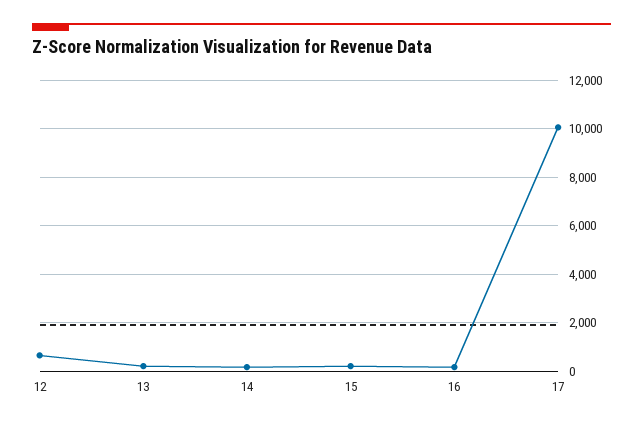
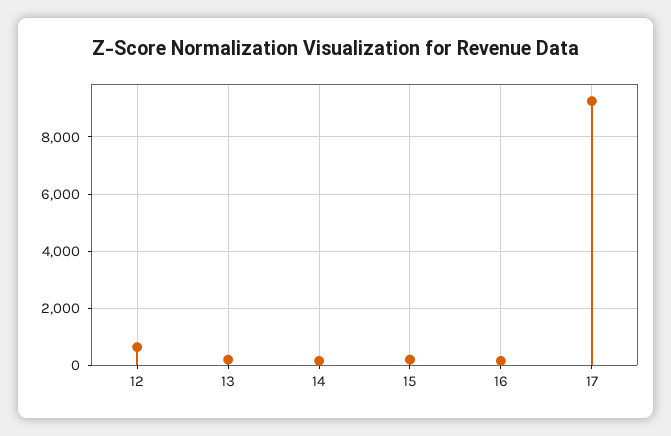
  {
    "12": 750,
    "13": 250,
    "14": 250,
    "15": 250,
    "16": 250,
-   "17": 10000
+   "17": 9250
  }

